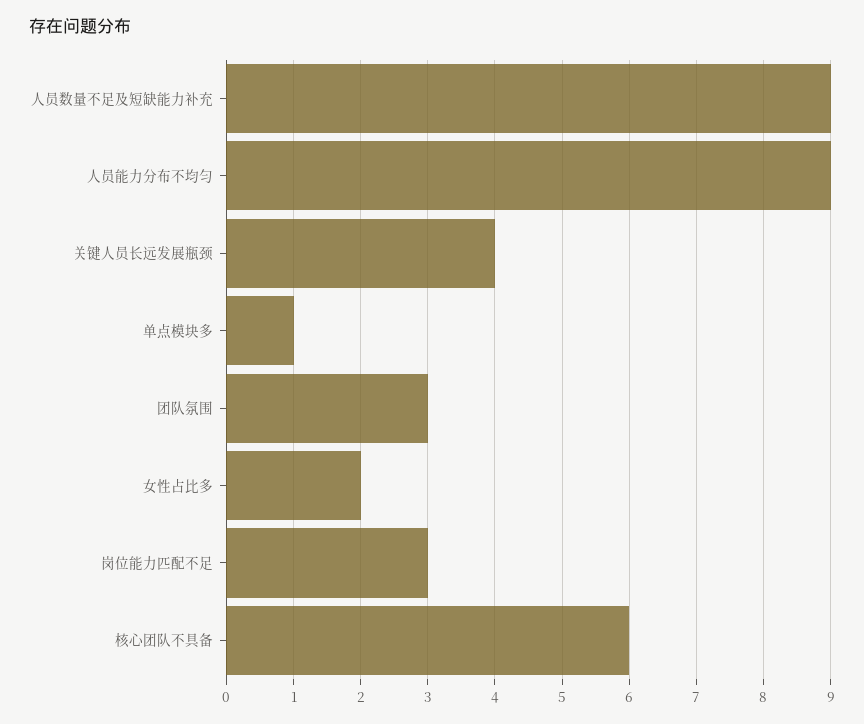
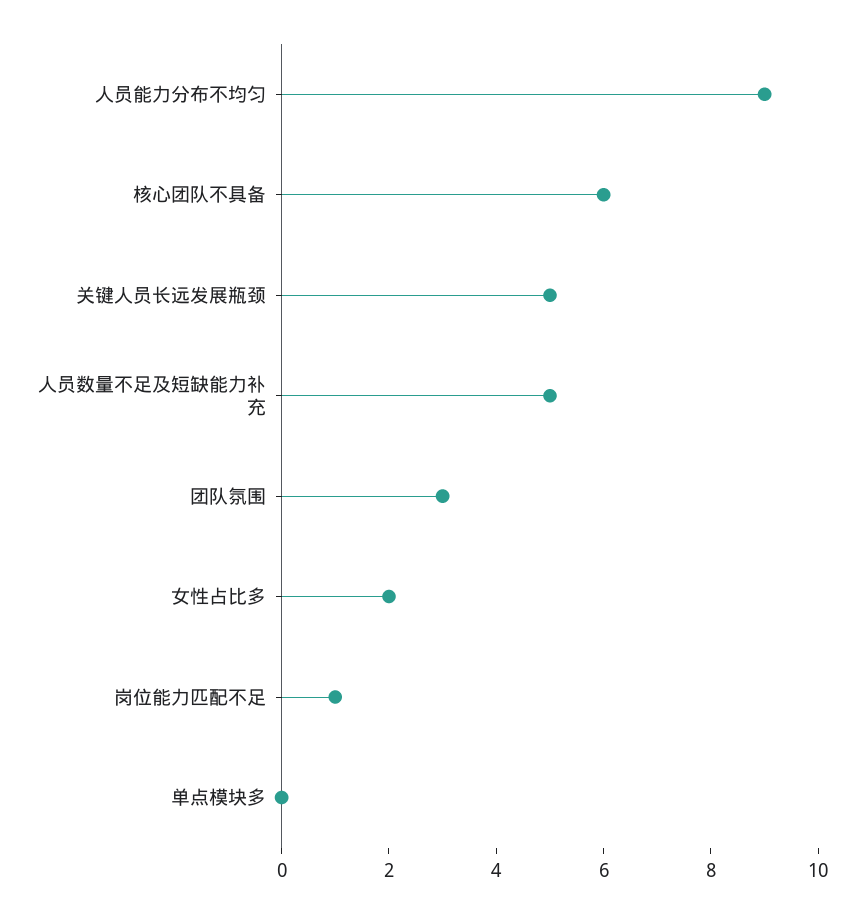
  {
-   "人员数量不足及短缺能力补充": 9,
+   "人员数量不足及短缺能力补充": 5,
    "人员能力分布不均匀": 9,
-   "关键人员长远发展瓶颈": 4,
+   "关键人员长远发展瓶颈": 5,
-   "单点模块多": 1,
+   "单点模块多": 0,
    "团队氛围": 3,
    "女性占比多": 2,
-   "岗位能力匹配不足": 3,
+   "岗位能力匹配不足": 1,
    "核心团队不具备": 6
  }

